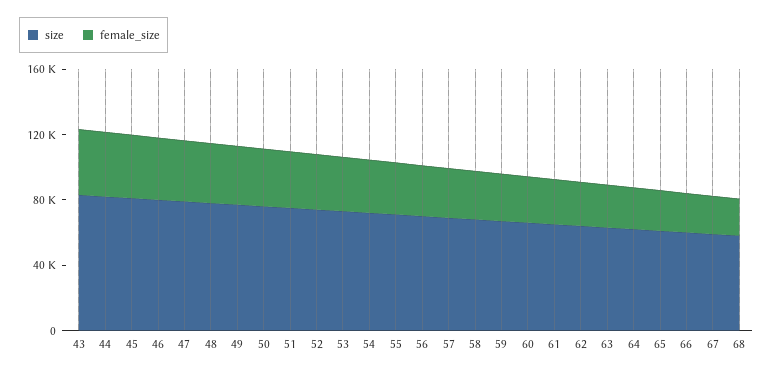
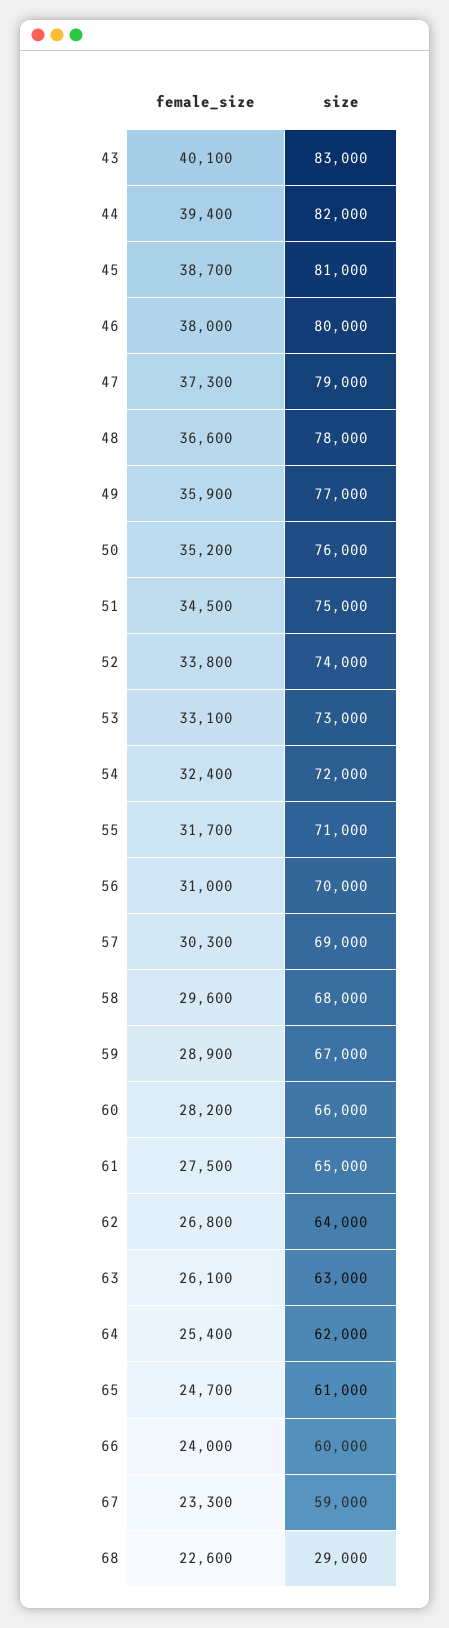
  {
    "size": {
      "43": 83000,
      "44": 82000,
      "45": 81000,
      "46": 80000,
      "47": 79000,
      "48": 78000,
      "49": 77000,
      "50": 76000,
      "51": 75000,
      "52": 74000,
      "53": 73000,
      "54": 72000,
      "55": 71000,
      "56": 70000,
      "57": 69000,
      "58": 68000,
      "59": 67000,
      "60": 66000,
      "61": 65000,
      "62": 64000,
      "63": 63000,
      "64": 62000,
      "65": 61000,
      "66": 60000,
      "67": 59000,
-     "68": 60000
+     "68": 29000
    },
    "female_size": {
      "43": 40100,
      "44": 39400,
      "45": 38700,
      "46": 38000,
      "47": 37300,
      "48": 36600,
      "49": 35900,
      "50": 35200,
      "51": 34500,
      "52": 33800,
      "53": 33100,
      "54": 32400,
      "55": 31700,
      "56": 31000,
      "57": 30300,
      "58": 29600,
      "59": 28900,
      "60": 28200,
      "61": 27500,
      "62": 26800,
      "63": 26100,
      "64": 25400,
      "65": 24700,
      "66": 24000,
      "67": 23300,
      "68": 22600
    }
  }

